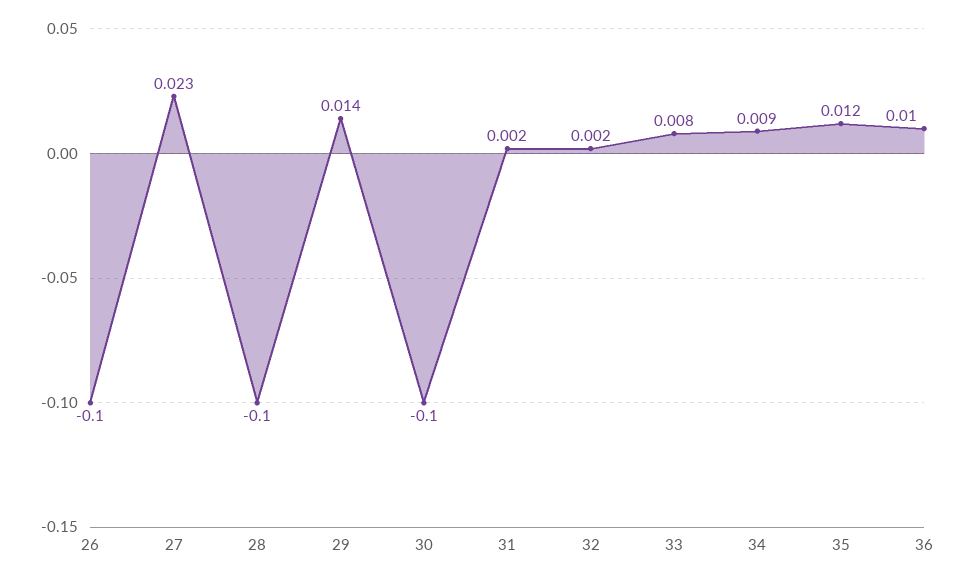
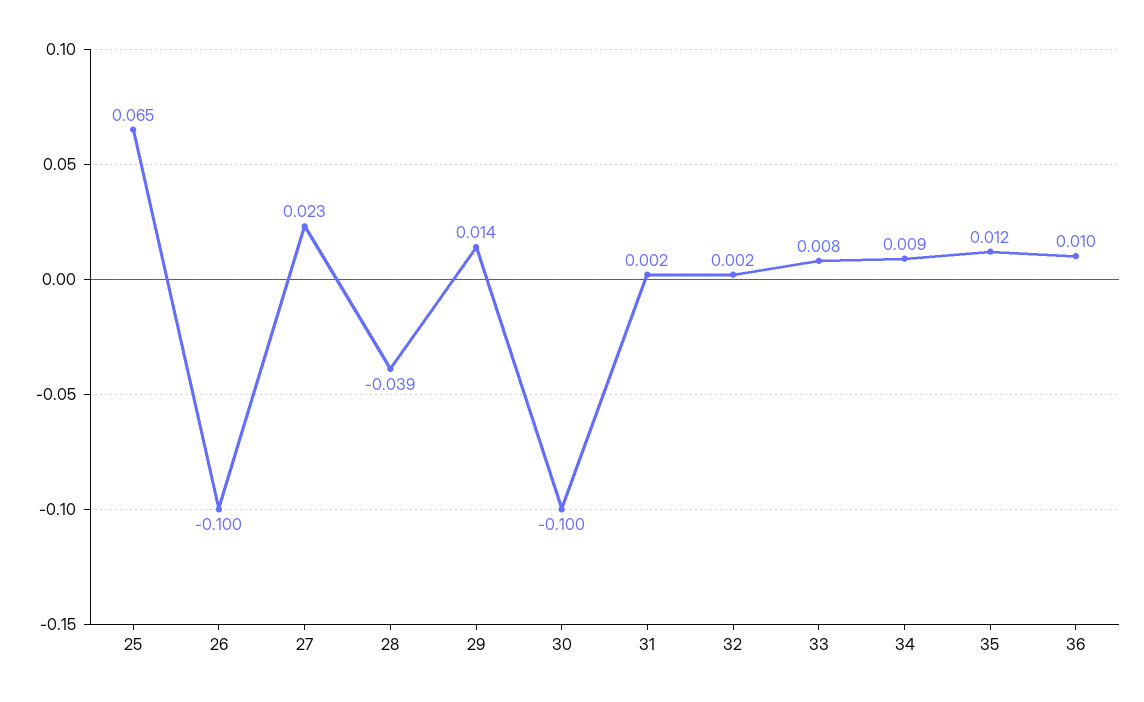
  {
    "26": -0.1,
    "27": 0.023,
-   "28": -0.1,
+   "28": -0.039,
    "29": 0.014,
    "30": -0.1,
    "31": 0.002,
    "32": 0.002,
    "33": 0.008,
    "34": 0.009,
    "35": 0.012,
-   "36": 0.01
+   "36": 0.01,
+   "25": 0.065
  }

